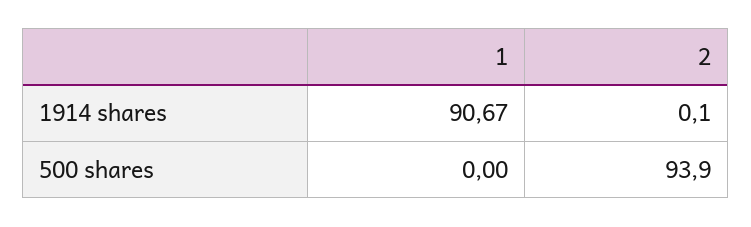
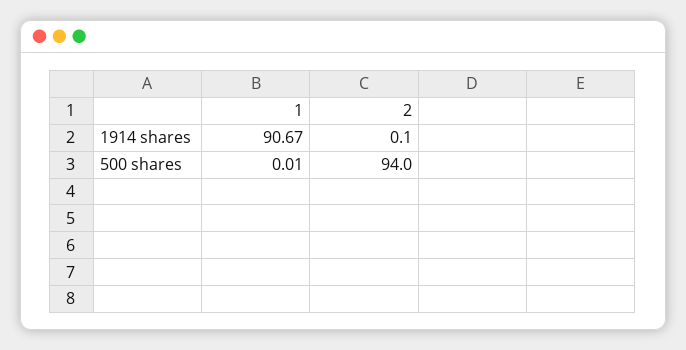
  {
    "1": {
      "1914 shares": 90.67,
-     "500 shares": 0
+     "500 shares": 0.01
    },
    "2": {
      "1914 shares": 0.1,
-     "500 shares": 93.9
+     "500 shares": 94
    }
  }

